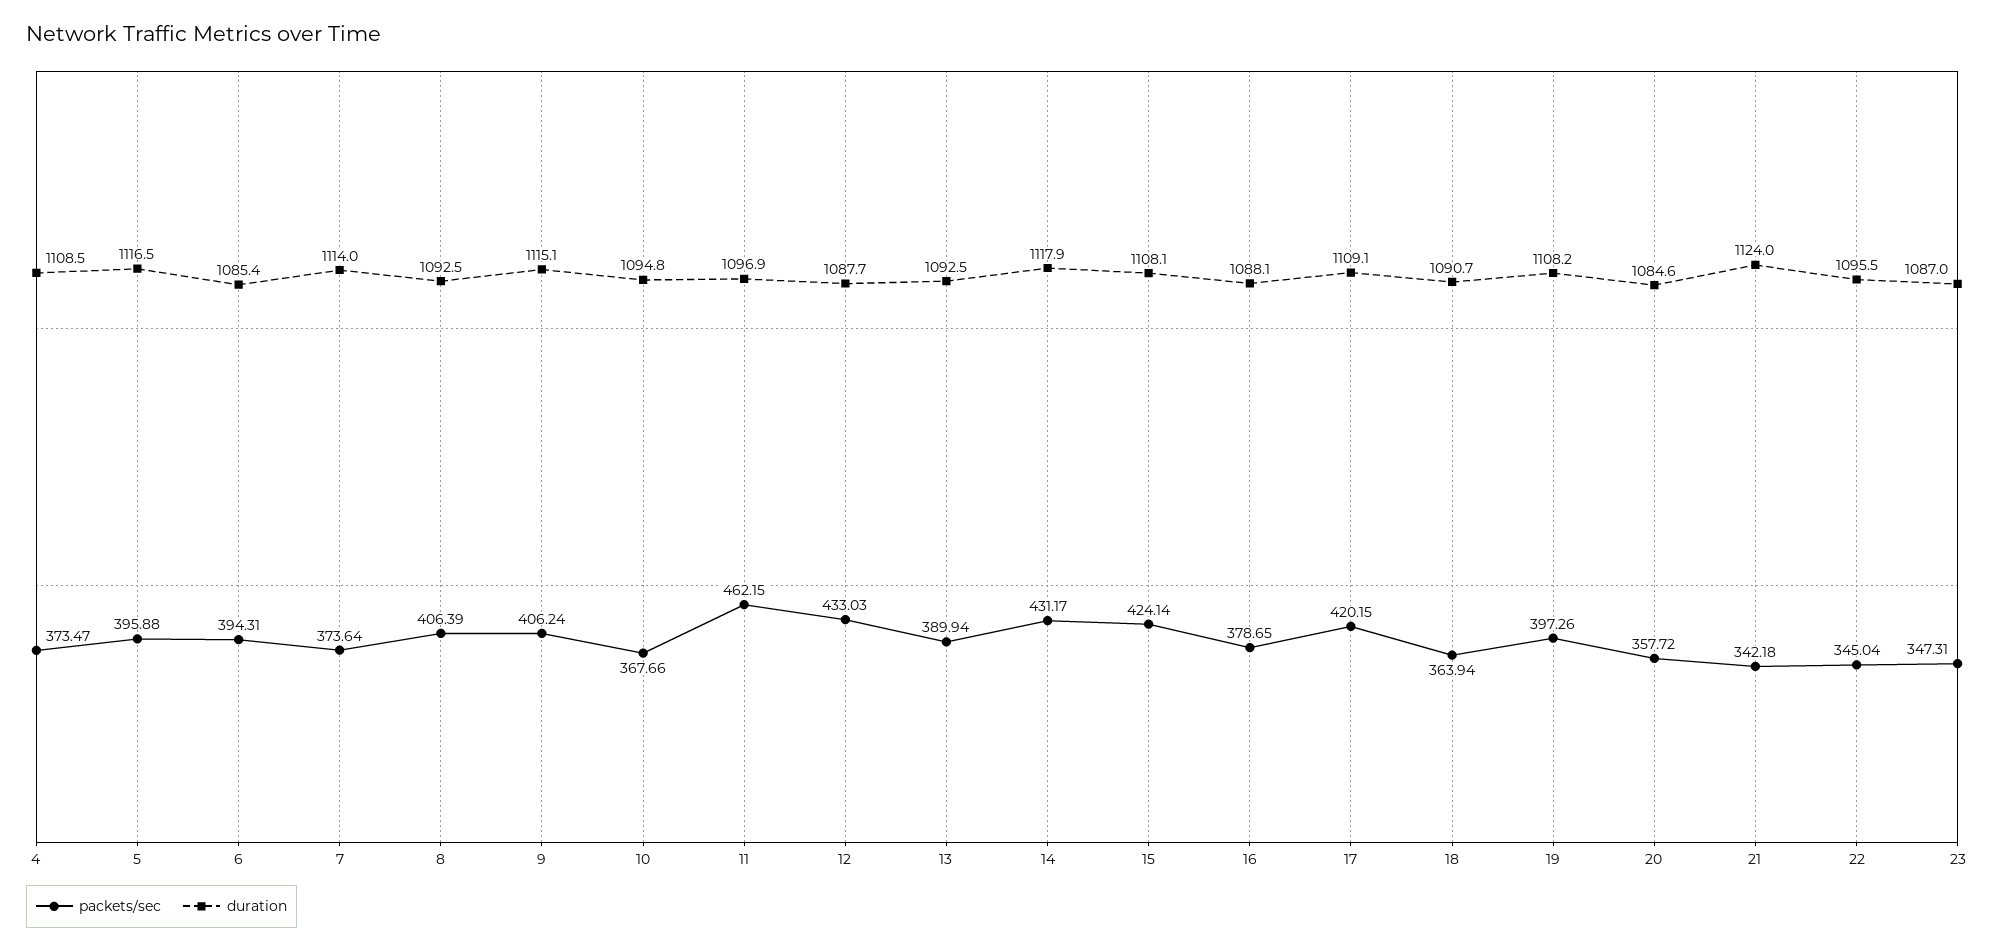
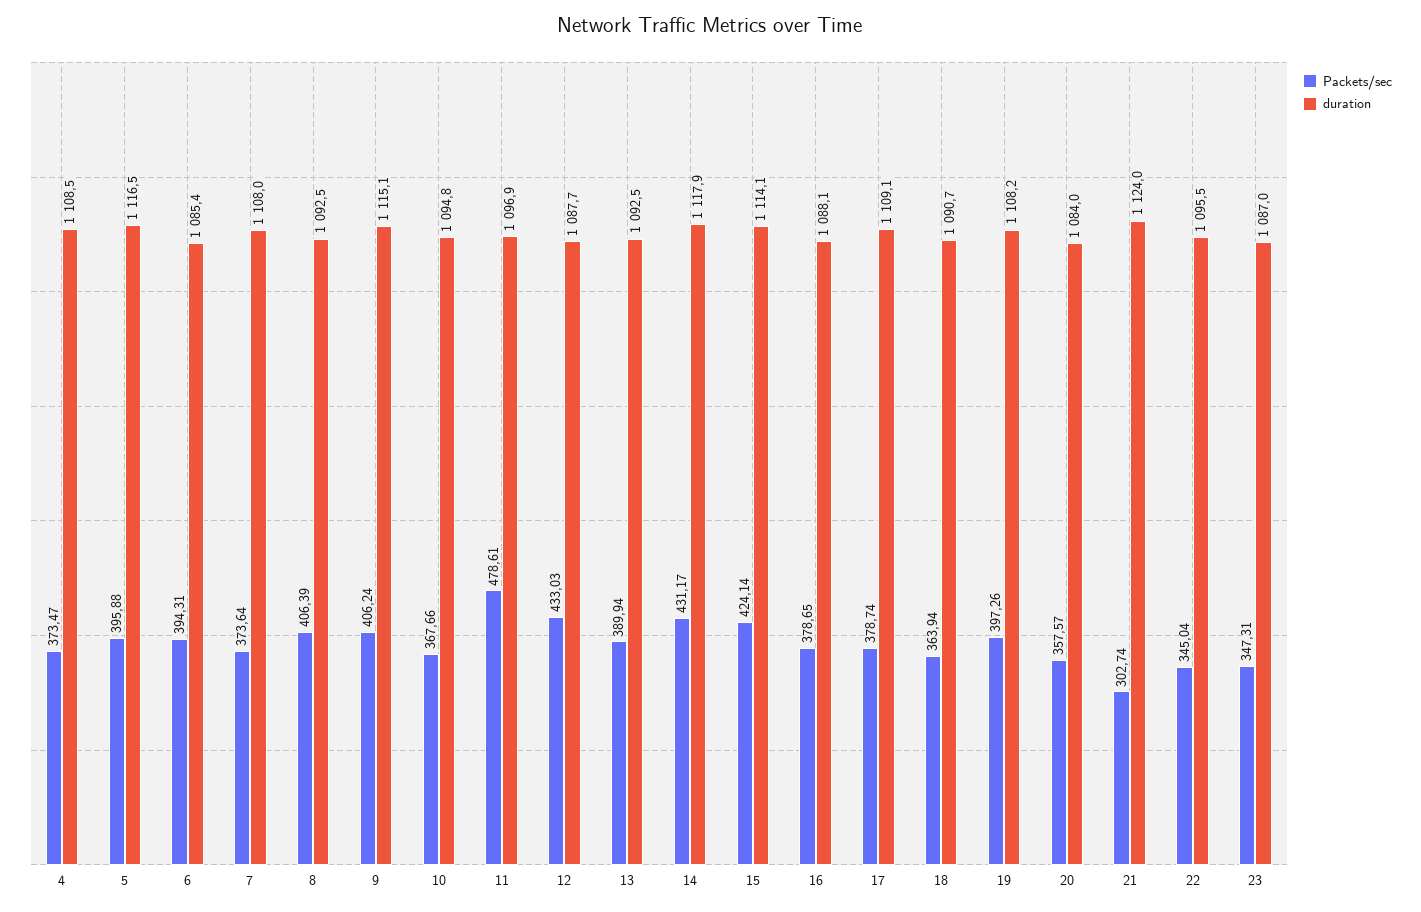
  {
    "packets/sec": {
      "4": 373.47,
      "5": 395.88,
      "6": 394.31,
      "7": 373.64,
      "8": 406.39,
      "9": 406.24,
      "10": 367.66,
-     "11": 462.15,
+     "11": 478.61,
      "12": 433.03,
      "13": 389.94,
      "14": 431.17,
      "15": 424.14,
      "16": 378.65,
-     "17": 420.15,
+     "17": 378.74,
      "18": 363.94,
      "19": 397.26,
-     "20": 357.72,
+     "20": 357.57,
-     "21": 342.18,
+     "21": 302.74,
      "22": 345.04,
      "23": 347.31
    },
    "duration": {
      "4": 1108.5,
      "5": 1116.5,
      "6": 1085.4,
-     "7": 1114,
+     "7": 1108,
      "8": 1092.5,
      "9": 1115.1,
      "10": 1094.8,
      "11": 1096.9,
      "12": 1087.7,
      "13": 1092.5,
      "14": 1117.9,
-     "15": 1108.1,
+     "15": 1114.1,
      "16": 1088.1,
      "17": 1109.1,
      "18": 1090.7,
      "19": 1108.2,
-     "20": 1084.6,
+     "20": 1084,
      "21": 1124,
      "22": 1095.5,
      "23": 1087
    }
  }

